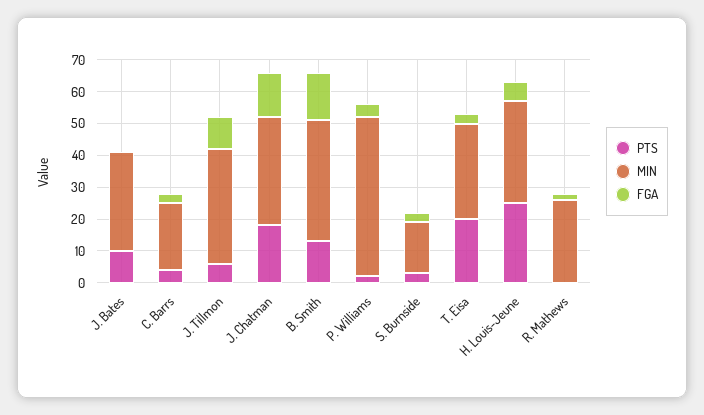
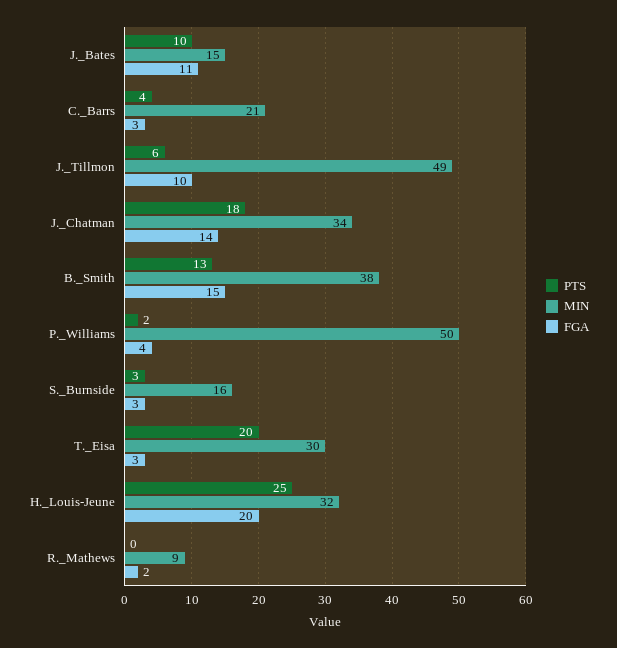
  {
    "PTS": {
      "J. Bates": 10,
      "C. Barrs": 4,
      "J. Tillmon": 6,
      "J. Chatman": 18,
      "B. Smith": 13,
      "P. Williams": 2,
      "S. Burnside": 3,
      "T. Eisa": 20,
      "H. Louis-Jeune": 25,
      "R. Mathews": 0
    },
    "MIN": {
-     "J. Bates": 30,
+     "J. Bates": 15,
      "C. Barrs": 21,
-     "J. Tillmon": 35,
+     "J. Tillmon": 49,
      "J. Chatman": 34,
      "B. Smith": 38,
      "P. Williams": 50,
      "S. Burnside": 16,
      "T. Eisa": 30,
      "H. Louis-Jeune": 32,
-     "R. Mathews": 25
+     "R. Mathews": 9
    },
    "FGA": {
-     "J. Bates": 0,
+     "J. Bates": 11,
      "C. Barrs": 3,
      "J. Tillmon": 10,
      "J. Chatman": 14,
      "B. Smith": 15,
      "P. Williams": 4,
      "S. Burnside": 3,
      "T. Eisa": 3,
-     "H. Louis-Jeune": 5,
+     "H. Louis-Jeune": 20,
      "R. Mathews": 2
    }
  }

